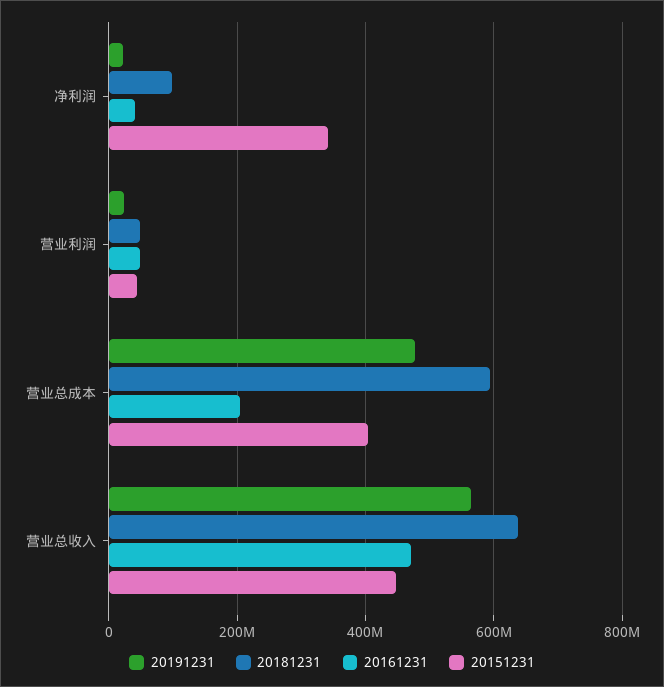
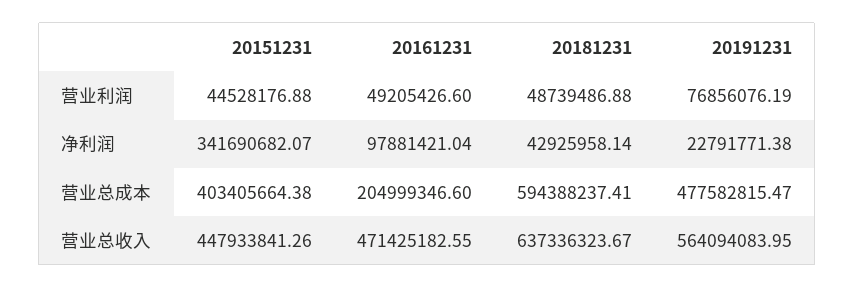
  {
    "20191231": {
      "净利润": 22791771.38,
-     "营业利润": 20000000,
+     "营业利润": 76856076.19,
      "营业总成本": 477582815.47,
      "营业总收入": 564094083.95
    },
    "20181231": {
-     "净利润": 100000000,
+     "净利润": 42925958.14,
      "营业利润": 48739486.88,
      "营业总成本": 594388237.41,
      "营业总收入": 637336323.67
    },
    "20161231": {
-     "净利润": 40000000,
+     "净利润": 97881421.04,
      "营业利润": 49205426.6,
      "营业总成本": 204999346.6,
      "营业总收入": 471425182.55
    },
    "20151231": {
      "净利润": 341690682.07,
      "营业利润": 44528176.88,
      "营业总成本": 403405664.38,
      "营业总收入": 447933841.26
    }
  }

